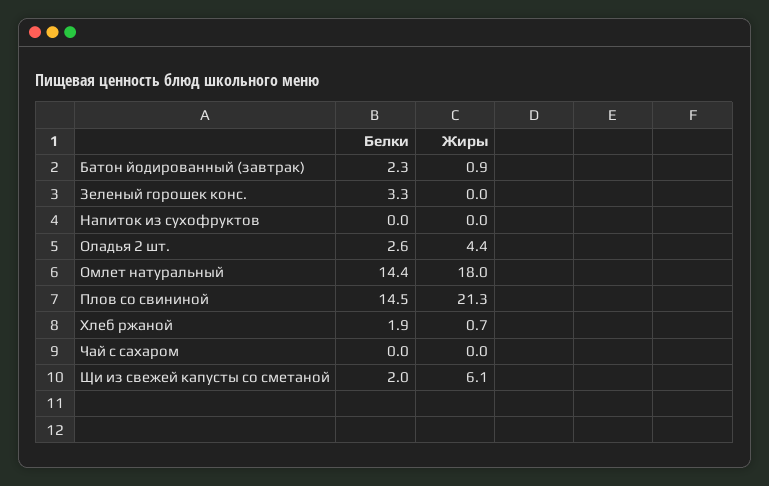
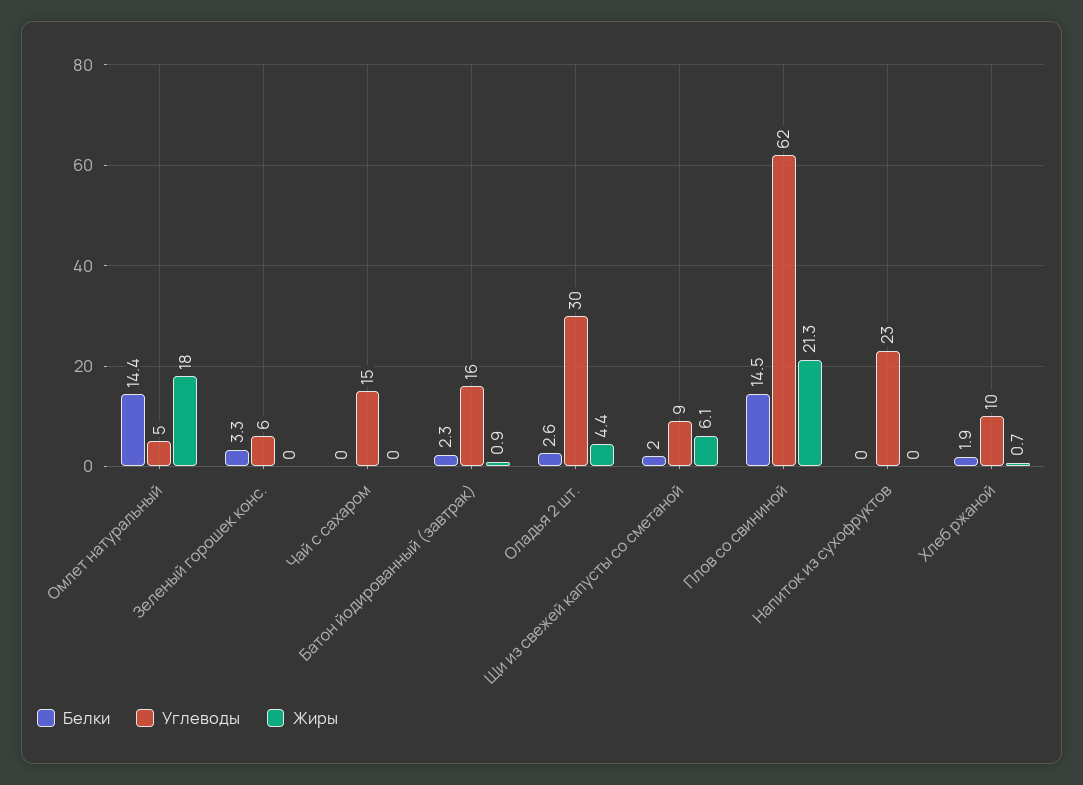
  {
    "Белки": {
      "Батон йодированный (завтрак)": 2.3,
      "Зеленый горошек конс.": 3.3,
      "Напиток из сухофруктов": 0,
      "Оладья 2 шт.": 2.6,
      "Омлет натуральный": 14.4,
      "Плов со свининой": 14.5,
      "Хлеб ржаной": 1.9,
      "Чай с сахаром": 0,
      "Щи из свежей капусты со сметаной": 2
    },
    "Жиры": {
      "Батон йодированный (завтрак)": 0.9,
      "Зеленый горошек конс.": 0,
      "Напиток из сухофруктов": 0,
      "Оладья 2 шт.": 4.4,
      "Омлет натуральный": 18,
      "Плов со свининой": 21.3,
      "Хлеб ржаной": 0.7,
      "Чай с сахаром": 0,
      "Щи из свежей капусты со сметаной": 6.1
-   }
+   },
+   "Углеводы": {
+     "Омлет натуральный": 5,
+     "Зеленый горошек конс.": 6,
+     "Чай с сахаром": 15,
+     "Батон йодированный (завтрак)": 16,
+     "Оладья 2 шт.": 30,
+     "Щи из свежей капусты со сметаной": 9,
+     "Плов со свининой": 62,
+     "Напиток из сухофруктов": 23,
+     "Хлеб ржаной": 10
+   }
  }

